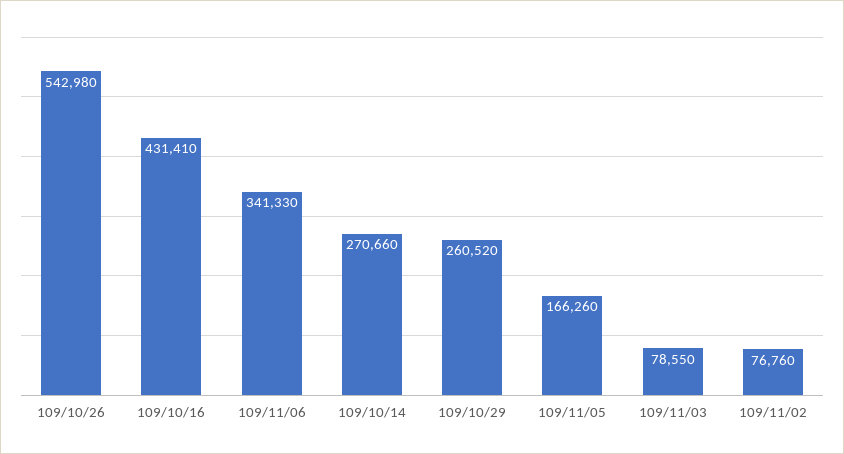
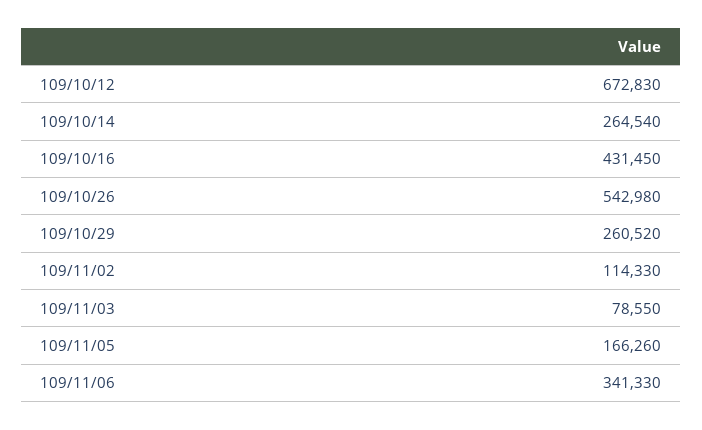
  {
    "109/10/26": 542980,
-   "109/10/16": 431410,
+   "109/10/16": 431450,
    "109/11/06": 341330,
-   "109/10/14": 270660,
+   "109/10/14": 264540,
    "109/10/29": 260520,
    "109/11/05": 166260,
    "109/11/03": 78550,
-   "109/11/02": 76760
+   "109/11/02": 114330,
+   "109/10/12": 672830
  }

